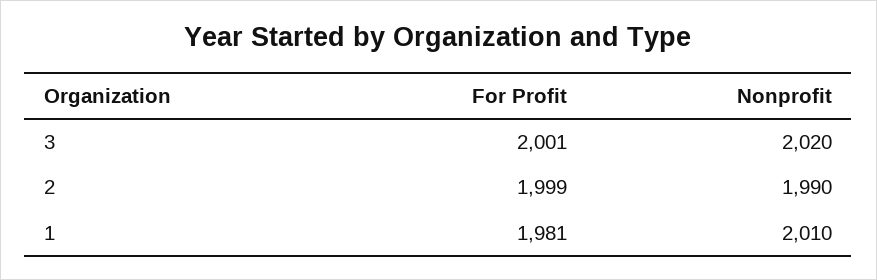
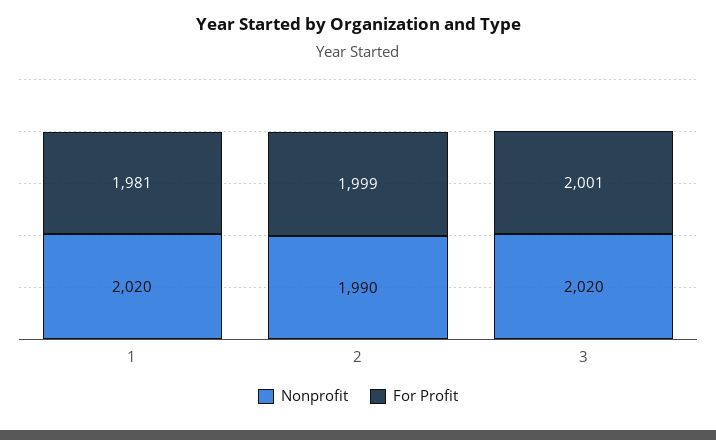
  {
    "For Profit": {
      "3": 2001,
      "2": 1999,
      "1": 1981
    },
    "Nonprofit": {
      "3": 2020,
      "2": 1990,
-     "1": 2010
+     "1": 2020
    }
  }

